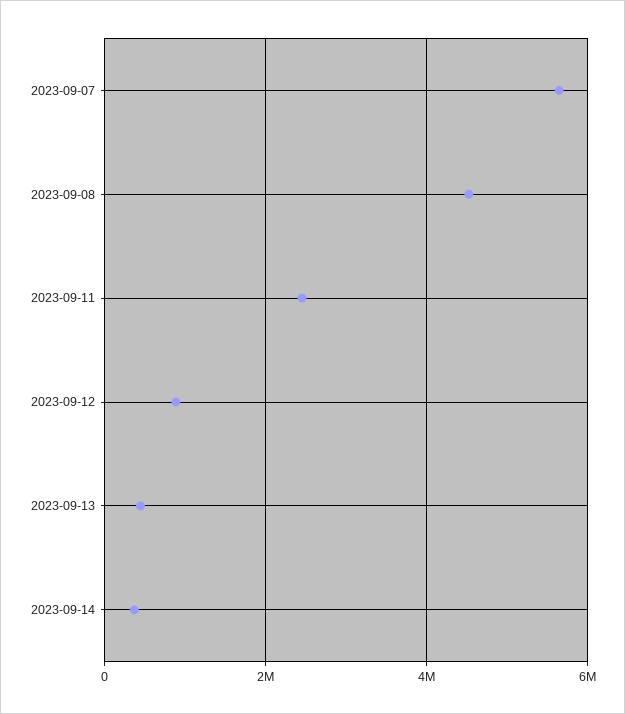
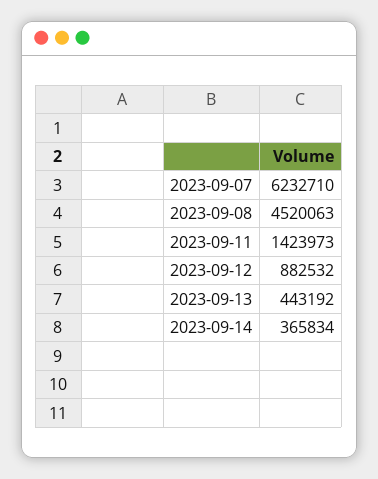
  {
-   "2023-09-07": 5600000,
+   "2023-09-07": 6232710,
    "2023-09-08": 4520063,
-   "2023-09-11": 2400000,
+   "2023-09-11": 1423973,
    "2023-09-12": 882532,
    "2023-09-13": 443192,
    "2023-09-14": 365834
  }

